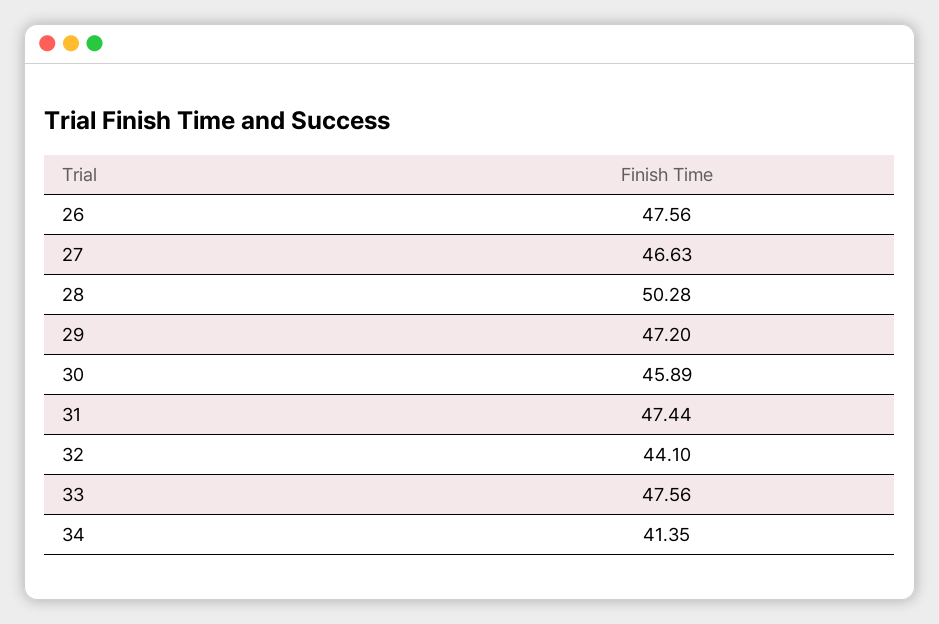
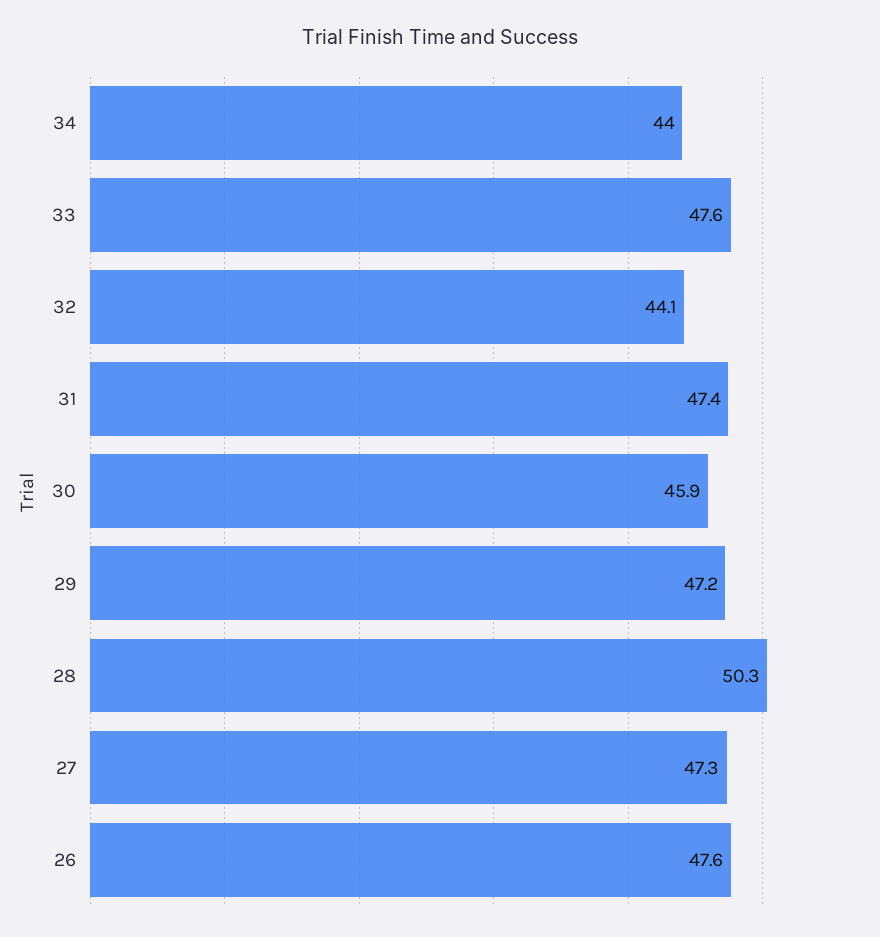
  {
    "26": 47.56,
-   "27": 46.63,
+   "27": 47.3,
    "28": 50.28,
    "29": 47.2,
    "30": 45.89,
    "31": 47.44,
    "32": 44.1,
    "33": 47.56,
-   "34": 41.35
+   "34": 44
  }

